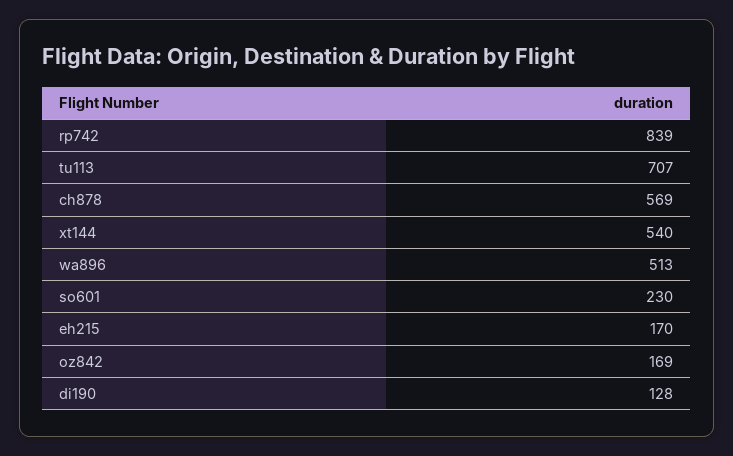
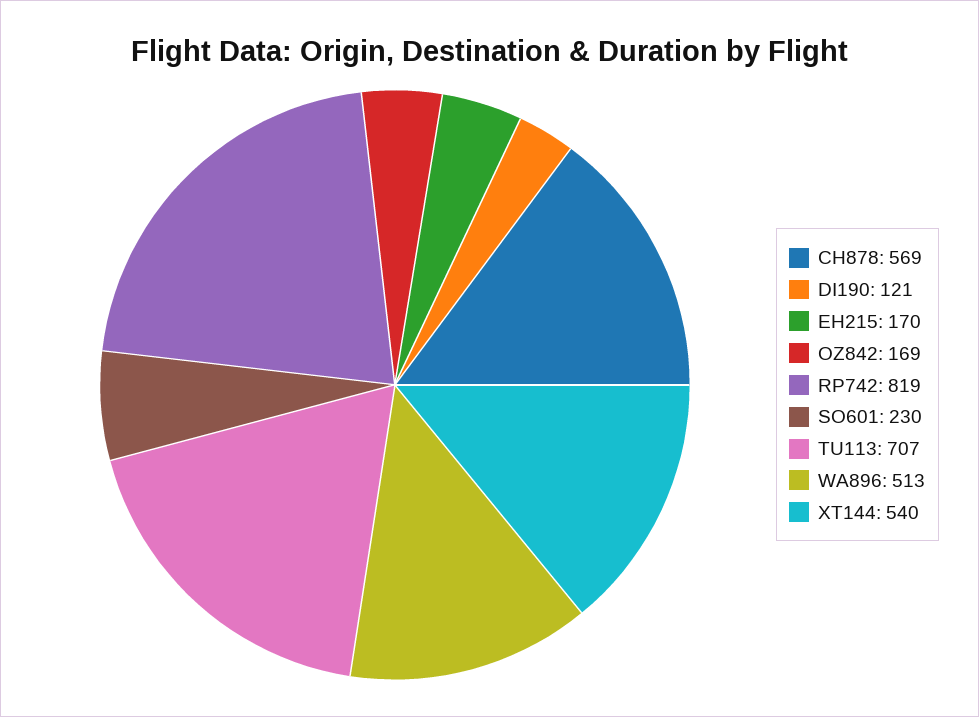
  {
-   "rp742": 839,
+   "rp742": 819,
    "tu113": 707,
    "ch878": 569,
    "xt144": 540,
    "wa896": 513,
    "so601": 230,
    "eh215": 170,
    "oz842": 169,
-   "di190": 128
+   "di190": 121
  }

